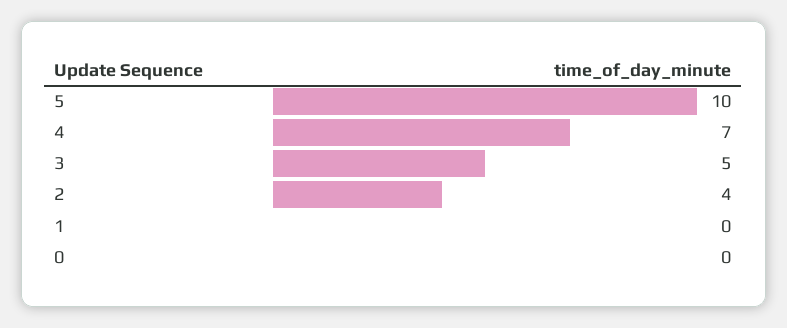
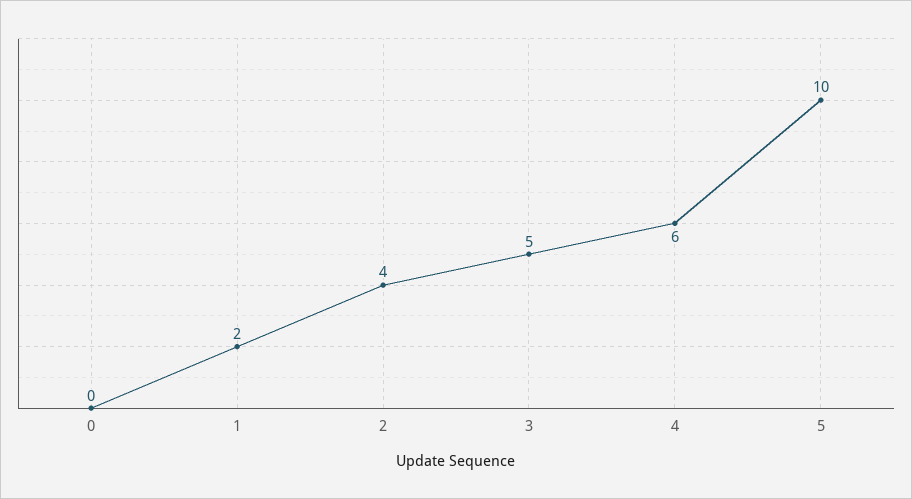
  {
    "5": 10,
-   "4": 7,
+   "4": 6,
    "3": 5,
    "2": 4,
-   "1": 0,
+   "1": 2,
    "0": 0
  }

